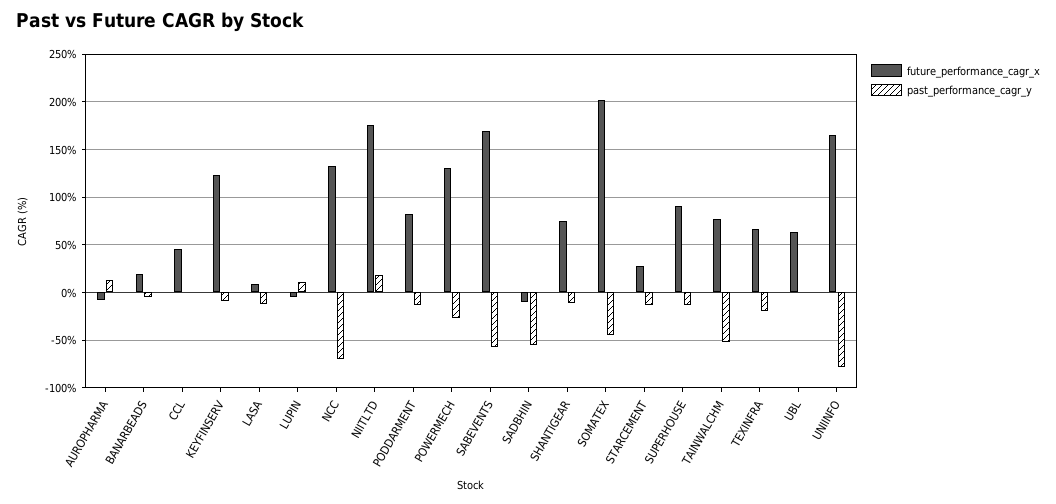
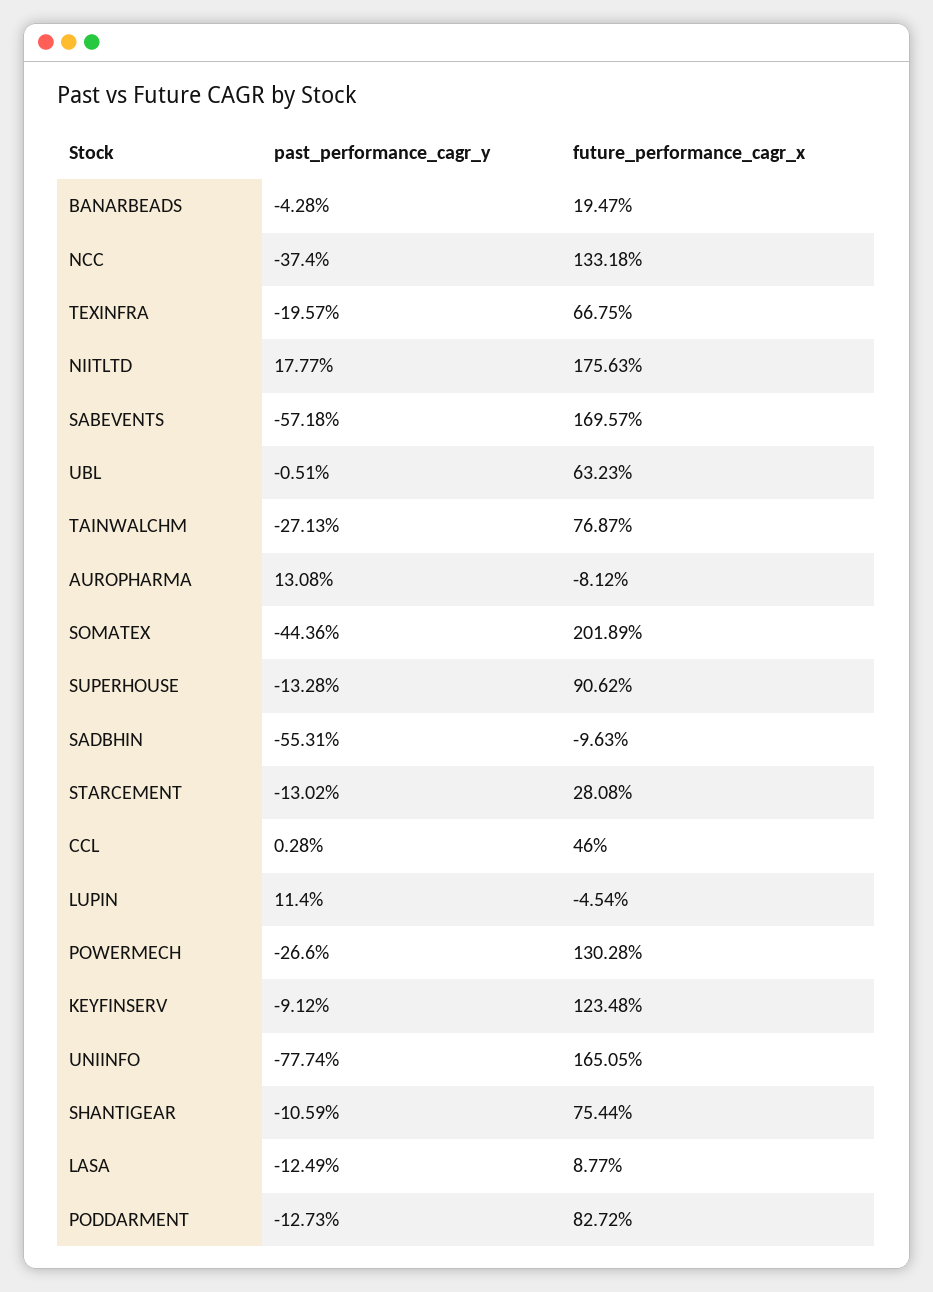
  {
    "future_performance_cagr_x": {
      "AUROPHARMA": -8.12,
      "BANARBEADS": 19.47,
      "CCL": 46,
      "KEYFINSERV": 123.48,
      "LASA": 8.77,
      "LUPIN": -4.54,
      "NCC": 133.18,
      "NIITLTD": 175.63,
      "PODDARMENT": 82.72,
      "POWERMECH": 130.28,
      "SABEVENTS": 169.57,
      "SADBHIN": -9.63,
      "SHANTIGEAR": 75.44,
      "SOMATEX": 201.89,
      "STARCEMENT": 28.08,
      "SUPERHOUSE": 90.62,
      "TAINWALCHM": 76.87,
      "TEXINFRA": 66.75,
      "UBL": 63.23,
      "UNIINFO": 165.05
    },
    "past_performance_cagr_y": {
      "AUROPHARMA": 13.08,
      "BANARBEADS": -4.28,
      "CCL": 0.28,
      "KEYFINSERV": -9.12,
      "LASA": -12.49,
      "LUPIN": 11.4,
-     "NCC": -70,
+     "NCC": -37.4,
      "NIITLTD": 17.77,
      "PODDARMENT": -12.73,
      "POWERMECH": -26.6,
      "SABEVENTS": -57.18,
      "SADBHIN": -55.31,
      "SHANTIGEAR": -10.59,
      "SOMATEX": -44.36,
      "STARCEMENT": -13.02,
      "SUPERHOUSE": -13.28,
-     "TAINWALCHM": -50,
+     "TAINWALCHM": -27.13,
      "TEXINFRA": -19.57,
      "UBL": -0.51,
      "UNIINFO": -77.74
    }
  }

